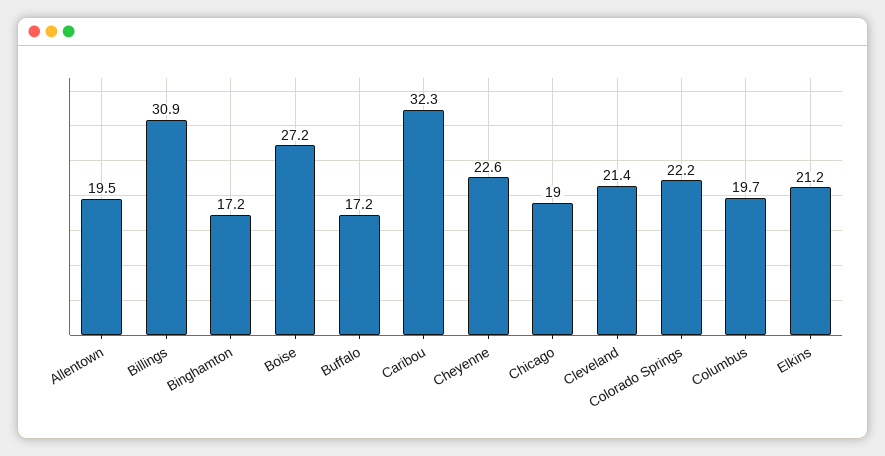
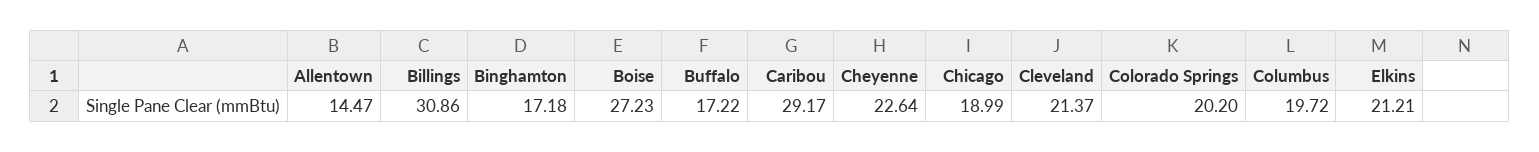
  {
-   "Allentown": 19.5,
+   "Allentown": 14.47,
    "Billings": 30.86,
    "Binghamton": 17.18,
    "Boise": 27.23,
    "Buffalo": 17.22,
-   "Caribou": 32.3,
+   "Caribou": 29.17,
    "Cheyenne": 22.64,
    "Chicago": 18.99,
    "Cleveland": 21.37,
-   "Colorado Springs": 22.2,
+   "Colorado Springs": 20.2,
    "Columbus": 19.72,
    "Elkins": 21.21
  }

